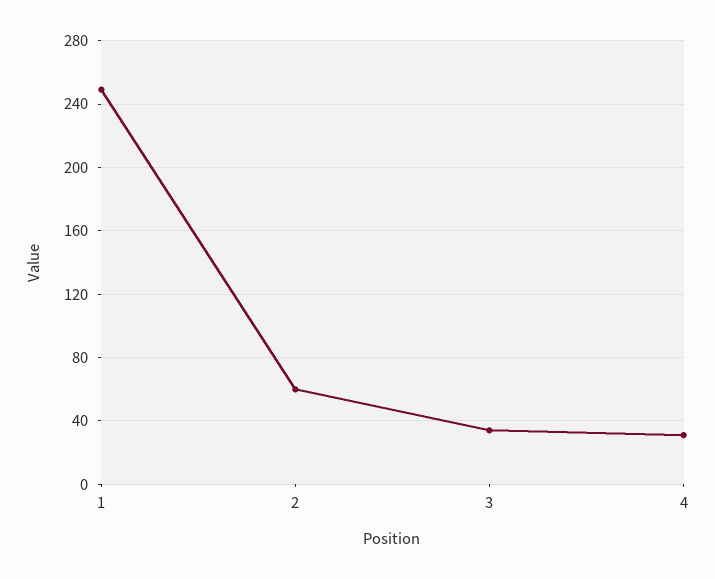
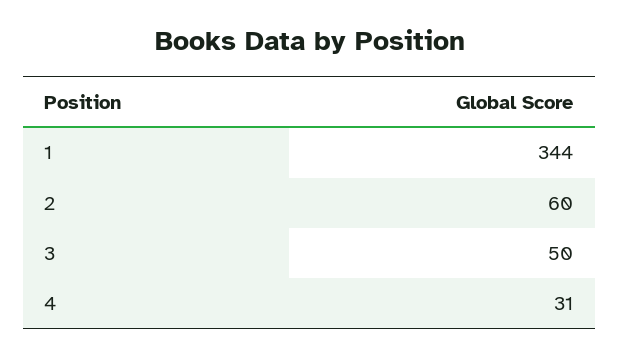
  {
-   "1": 250,
+   "1": 344,
    "2": 60,
-   "3": 35,
+   "3": 50,
    "4": 31
  }

